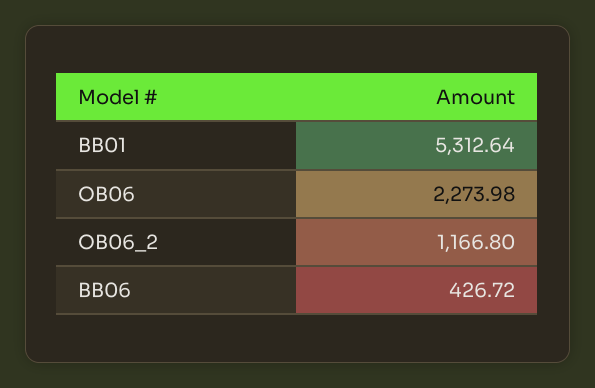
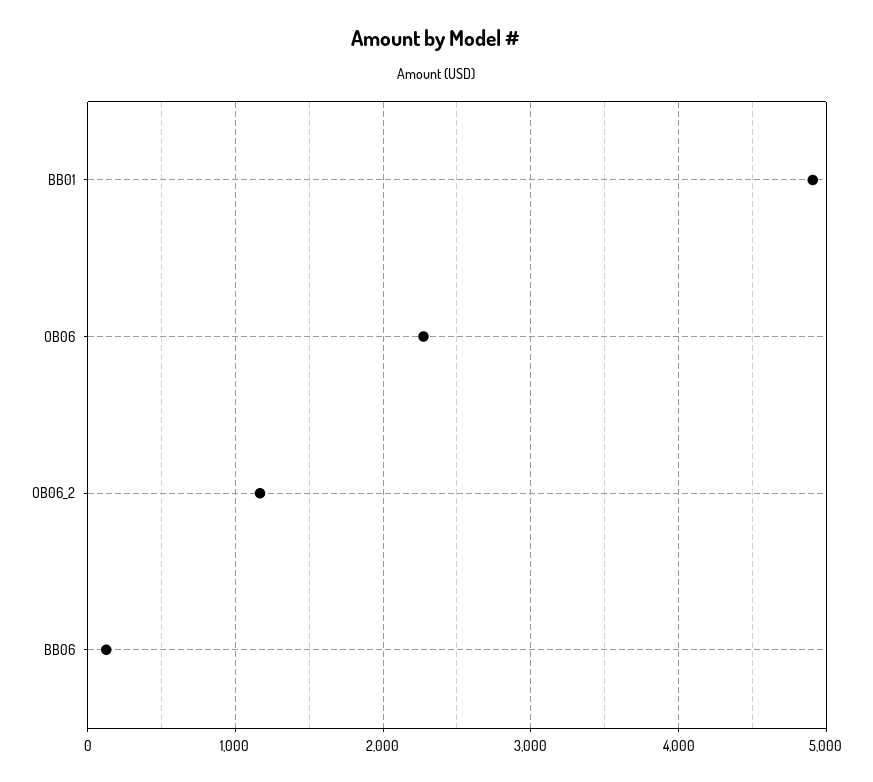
  {
-   "BB01": 5312.64,
+   "BB01": 4900,
    "OB06": 2273.98,
    "OB06_2": 1166.8,
-   "BB06": 426.72
+   "BB06": 100
  }

